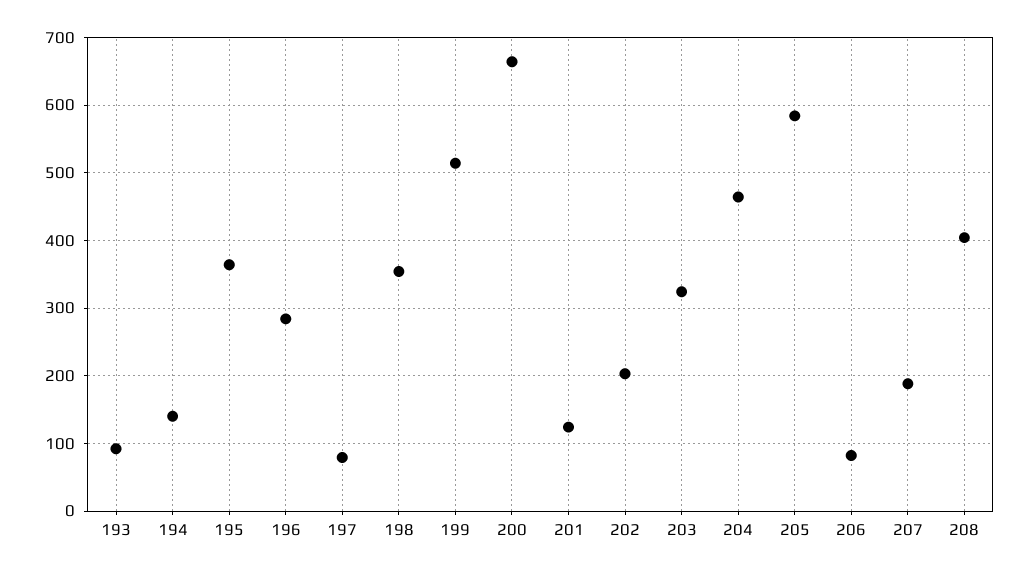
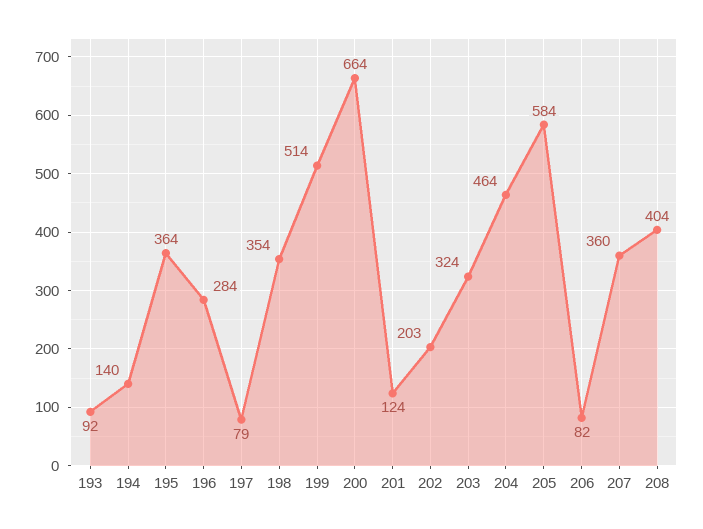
  {
    "193": 92,
    "194": 140,
    "195": 364,
    "196": 284,
    "197": 79,
    "198": 354,
    "199": 514,
    "200": 664,
    "201": 124,
    "202": 203,
    "203": 324,
    "204": 464,
    "205": 584,
    "206": 82,
-   "207": 190,
+   "207": 360,
    "208": 404
  }

